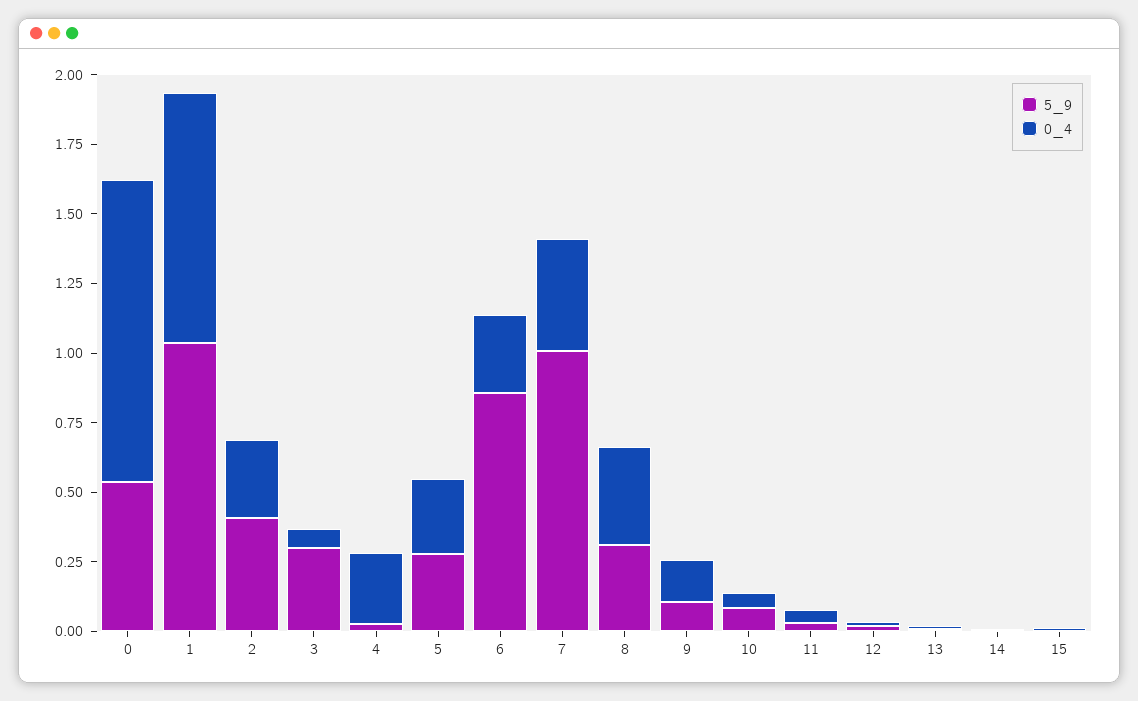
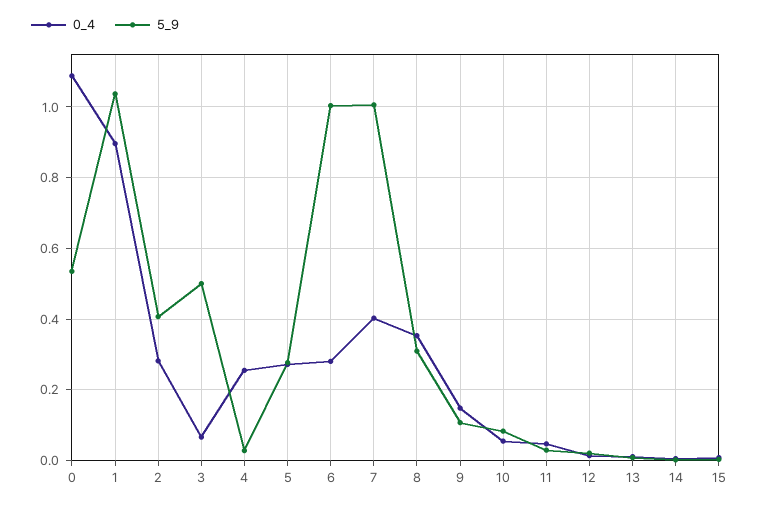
  {
    "5_9": {
      "0": 0.54,
      "1": 1.04,
      "2": 0.4,
-     "3": 0.3,
+     "3": 0.5,
      "4": 0.02,
      "5": 0.28,
-     "6": 0.85,
+     "6": 1,
      "7": 1,
      "8": 0.3,
      "9": 0.1,
      "10": 0.08,
      "11": 0.02,
      "12": 0.02,
      "13": 0,
      "14": 0,
      "15": 0
    },
    "0_4": {
      "0": 1.08,
      "1": 0.9,
      "2": 0.28,
      "3": 0.06,
      "4": 0.26,
      "5": 0.28,
      "6": 0.28,
      "7": 0.4,
      "8": 0.36,
      "9": 0.14,
      "10": 0.06,
      "11": 0.04,
      "12": 0.02,
      "13": 0.02,
      "14": 0,
      "15": 0
    }
  }

